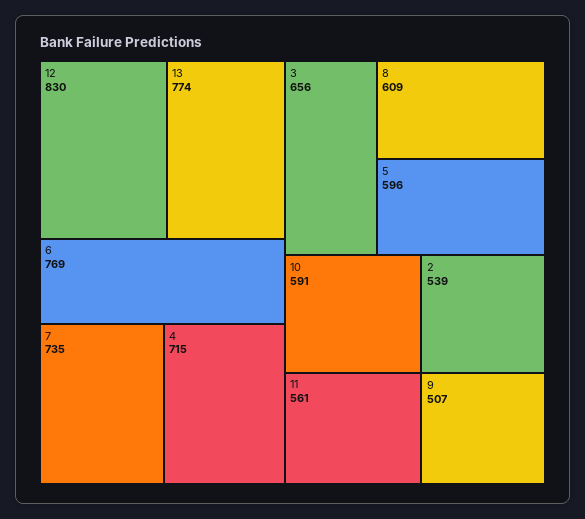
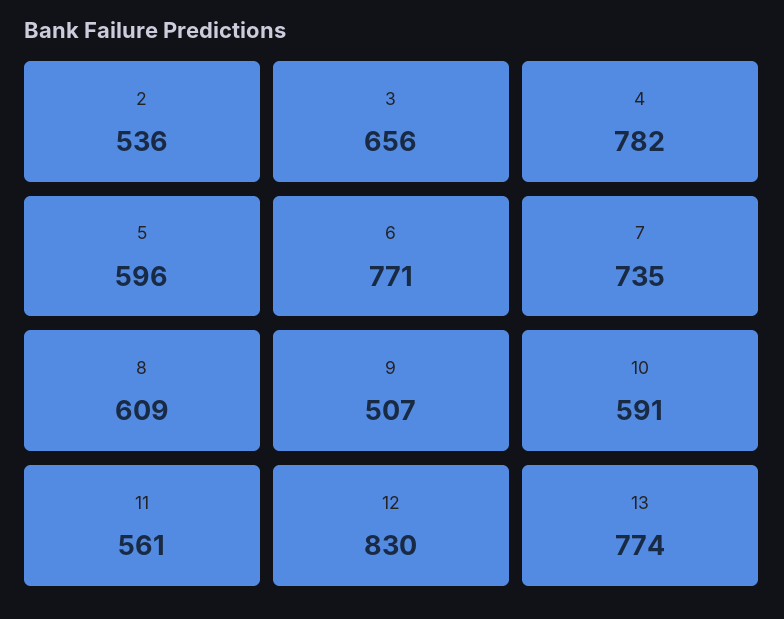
  {
    "12": 830,
    "13": 774,
-   "6": 769,
+   "6": 771,
    "7": 735,
-   "4": 715,
+   "4": 782,
    "3": 656,
    "8": 609,
    "5": 596,
    "10": 591,
    "11": 561,
-   "2": 539,
+   "2": 536,
    "9": 507
  }

